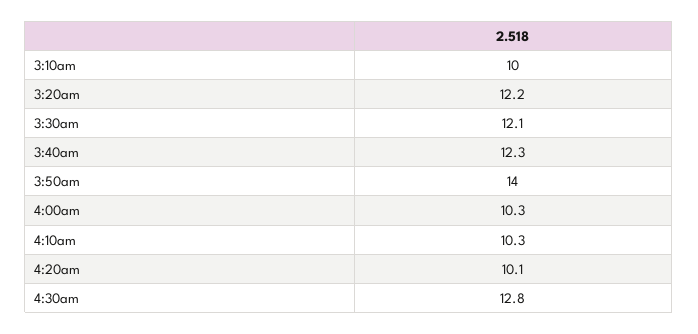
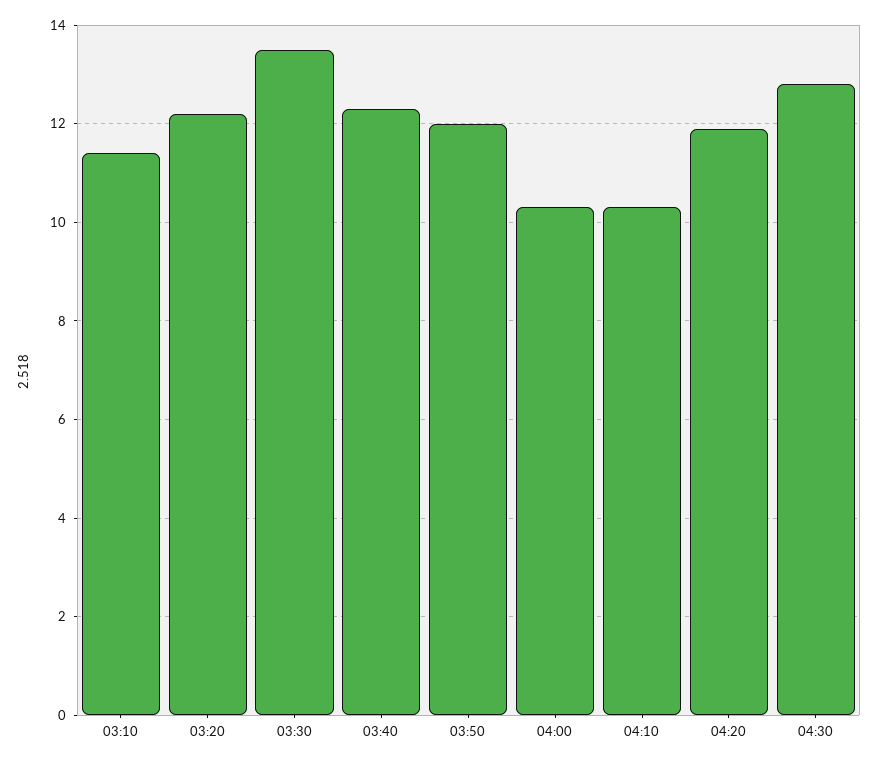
  {
-   "3:10am": 10,
+   "3:10am": 11.5,
    "3:20am": 12.2,
-   "3:30am": 12.1,
+   "3:30am": 13.5,
    "3:40am": 12.3,
-   "3:50am": 14,
+   "3:50am": 12,
    "4:00am": 10.3,
    "4:10am": 10.3,
-   "4:20am": 10.1,
+   "4:20am": 12,
    "4:30am": 12.8
  }

